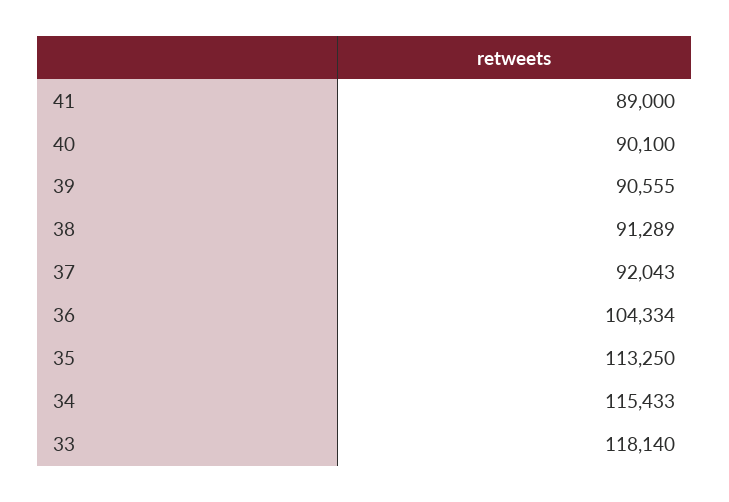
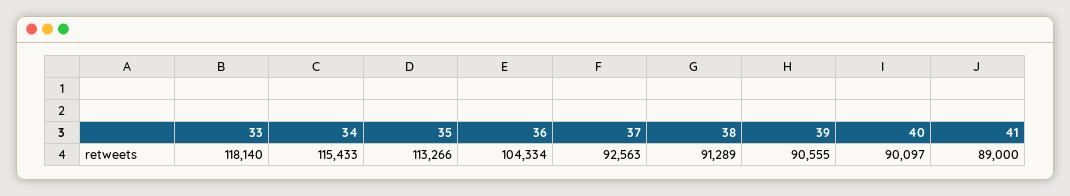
  {
    "41": 89000,
-   "40": 90100,
+   "40": 90097,
    "39": 90555,
    "38": 91289,
-   "37": 92043,
+   "37": 92563,
    "36": 104334,
-   "35": 113250,
+   "35": 113266,
    "34": 115433,
    "33": 118140
  }

